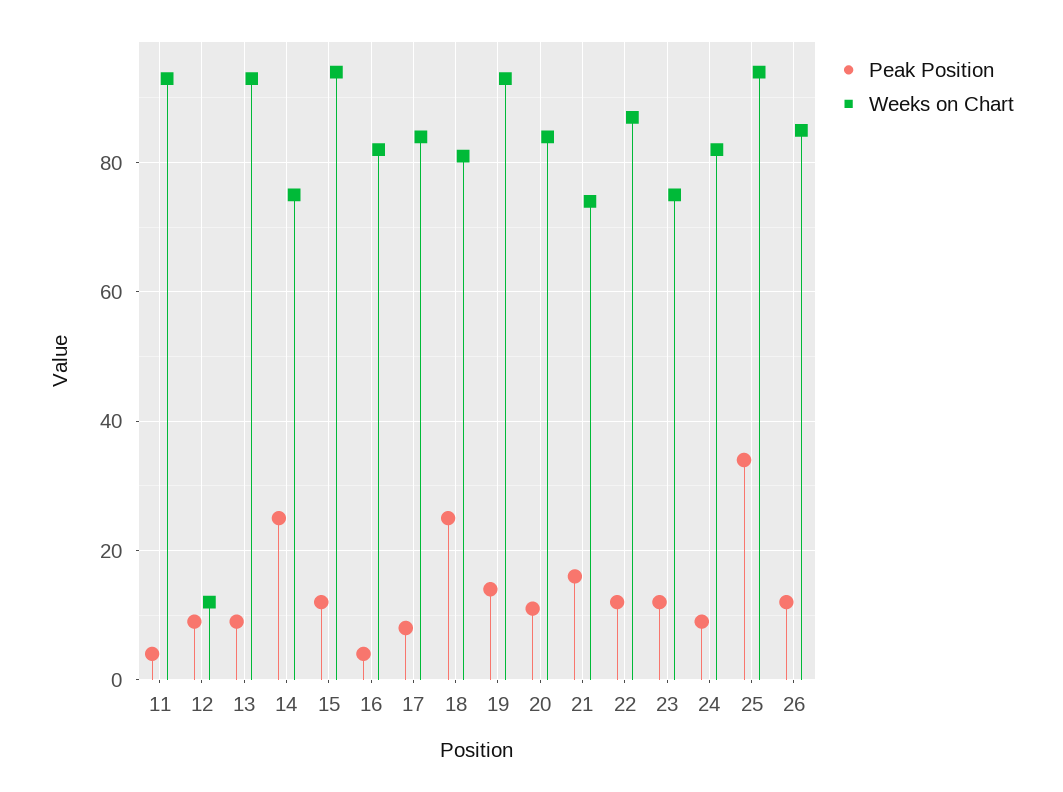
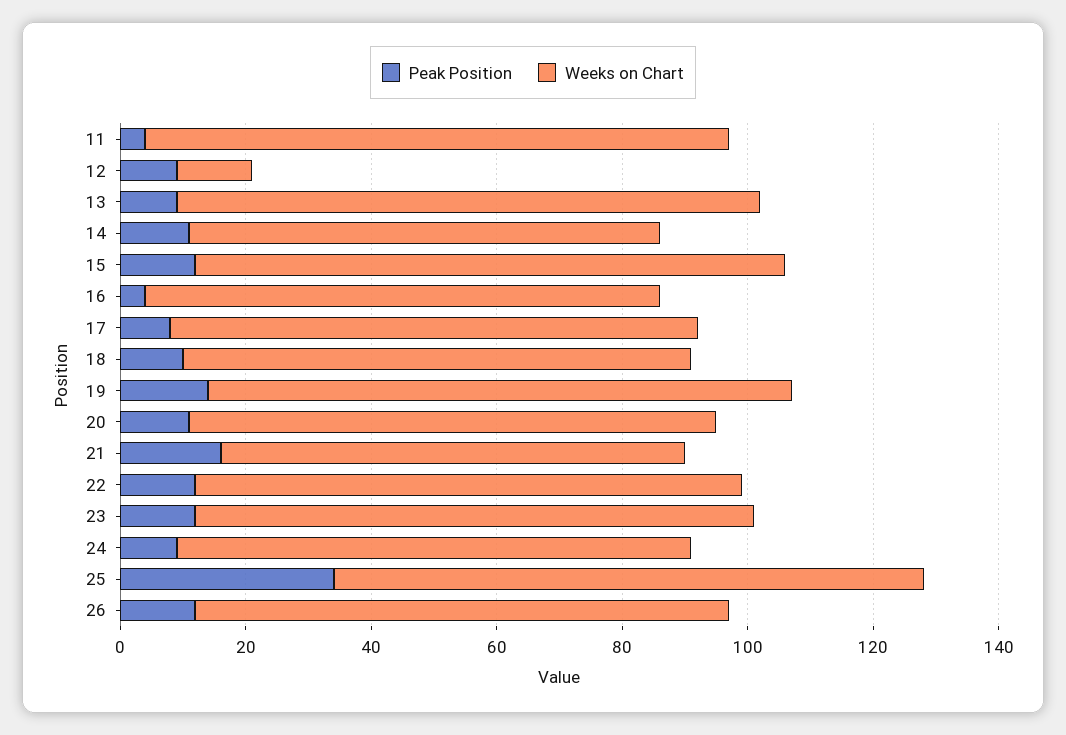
  {
    "Peak Position": {
      "11": 5,
      "12": 10,
      "13": 10,
-     "14": 25,
+     "14": 10,
      "15": 10,
      "16": 5,
      "17": 10,
-     "18": 25,
+     "18": 10,
      "19": 15,
      "20": 10,
      "21": 15,
      "22": 10,
      "23": 10,
      "24": 10,
      "25": 35,
      "26": 10
    },
    "Weeks on Chart": {
      "11": 95,
      "12": 10,
      "13": 95,
      "14": 75,
      "15": 95,
      "16": 80,
      "17": 85,
      "18": 80,
      "19": 95,
      "20": 85,
      "21": 75,
      "22": 85,
-     "23": 75,
+     "23": 90,
      "24": 80,
      "25": 95,
      "26": 85
    }
  }

